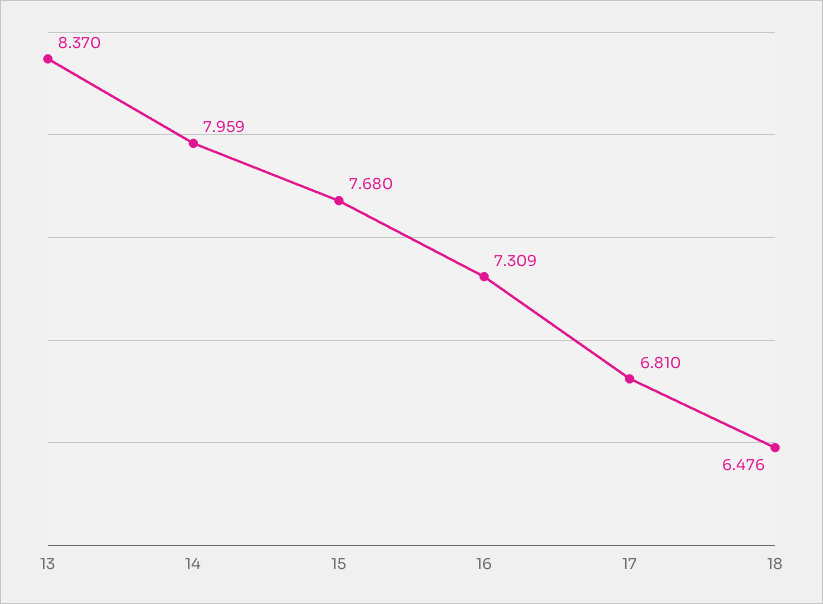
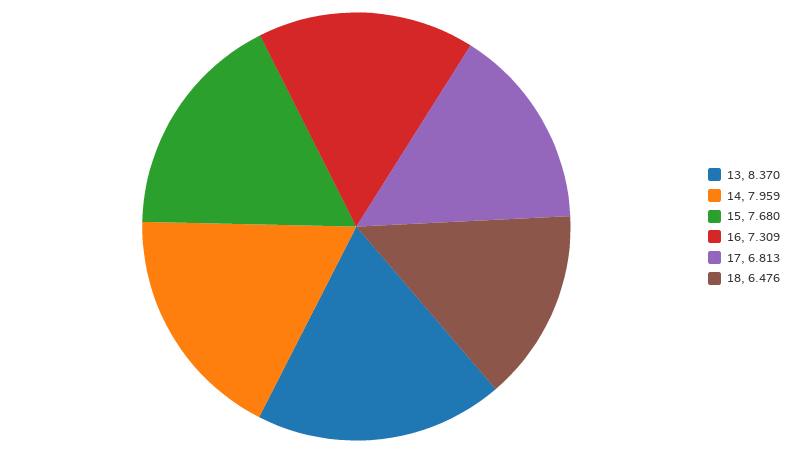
  {
    "13": 8.37,
    "14": 7.959,
    "15": 7.68,
    "16": 7.309,
-   "17": 6.81,
+   "17": 6.813,
    "18": 6.476
  }

